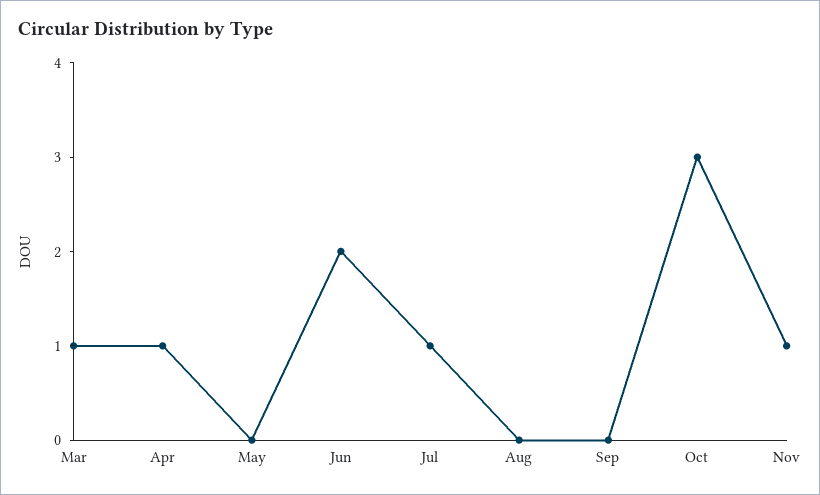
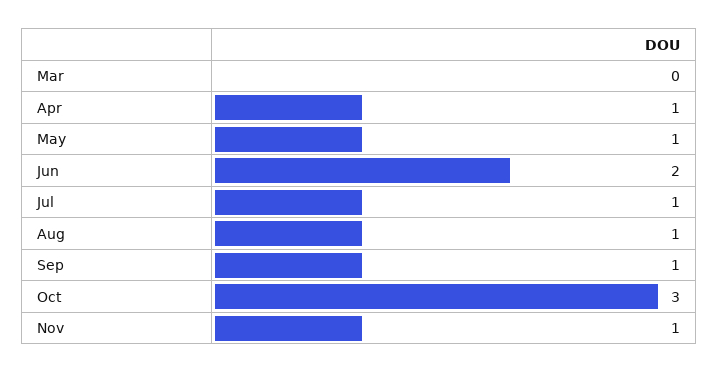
  {
-   "Mar": 1,
+   "Mar": 0,
    "Apr": 1,
-   "May": 0,
+   "May": 1,
    "Jun": 2,
    "Jul": 1,
-   "Aug": 0,
+   "Aug": 1,
-   "Sep": 0,
+   "Sep": 1,
    "Oct": 3,
    "Nov": 1
  }

